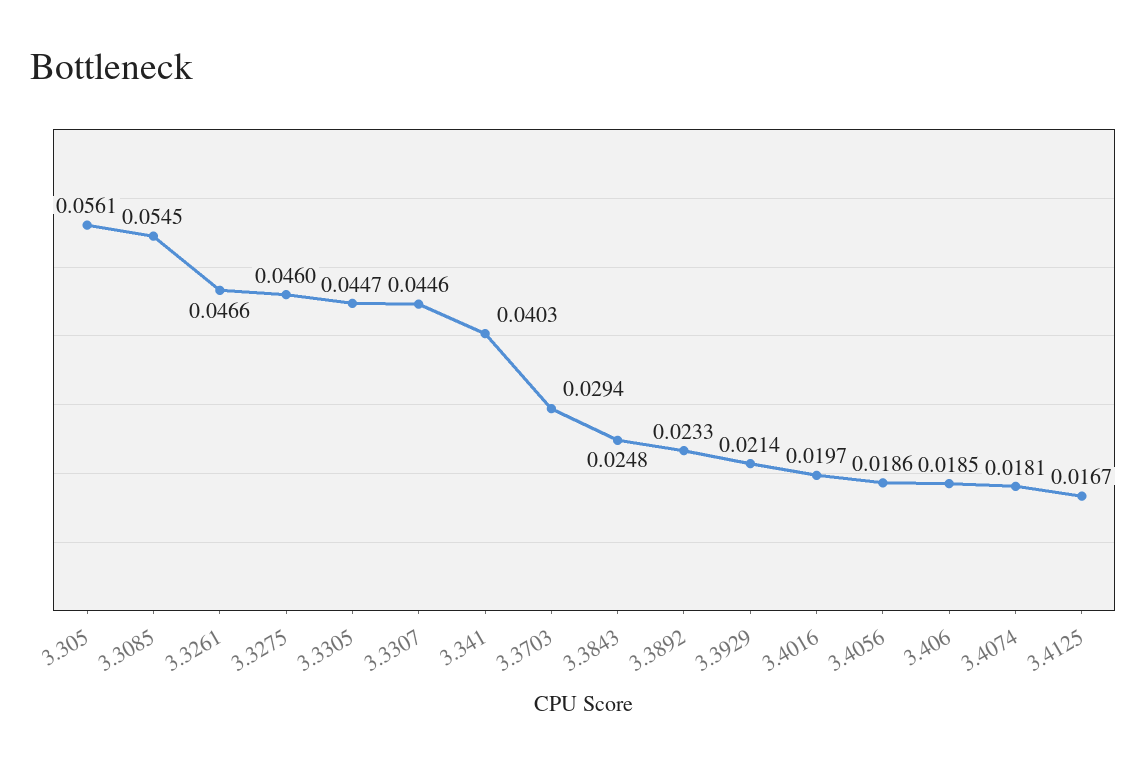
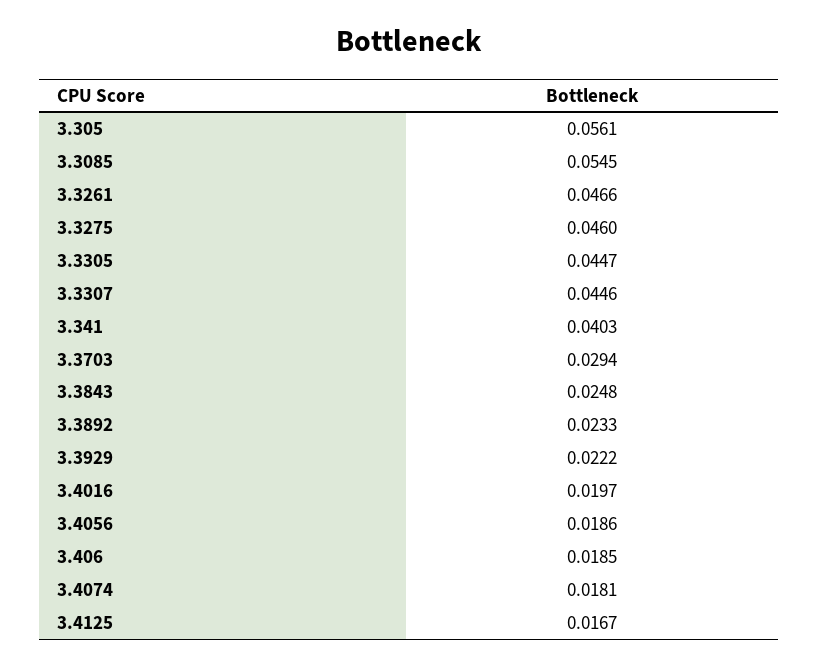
  {
    "3.305": 0.0561,
    "3.3085": 0.0545,
    "3.3261": 0.0466,
    "3.3275": 0.046,
    "3.3305": 0.0447,
    "3.3307": 0.0446,
    "3.341": 0.0403,
    "3.3703": 0.0294,
    "3.3843": 0.0248,
    "3.3892": 0.0233,
-   "3.3929": 0.0214,
+   "3.3929": 0.0222,
    "3.4016": 0.0197,
    "3.4056": 0.0186,
    "3.406": 0.0185,
    "3.4074": 0.0181,
    "3.4125": 0.0167
  }

